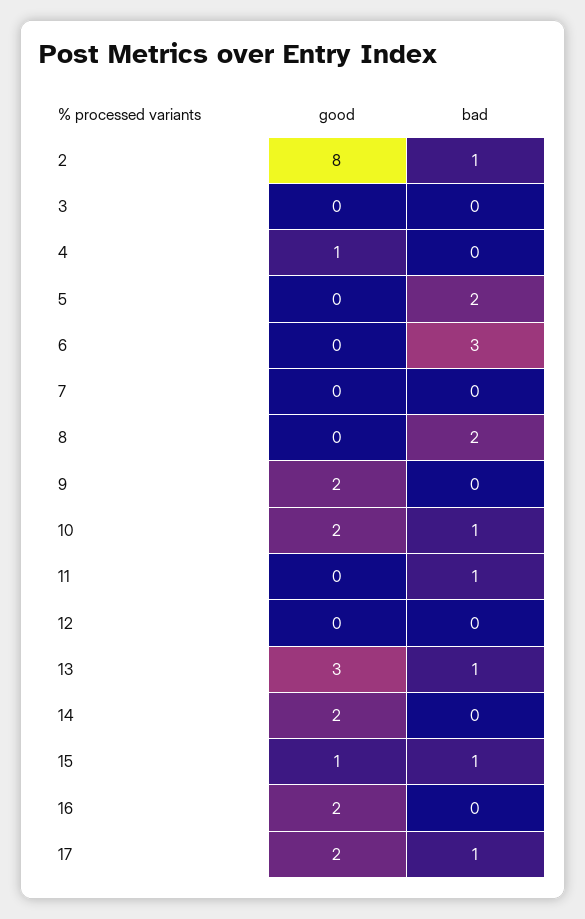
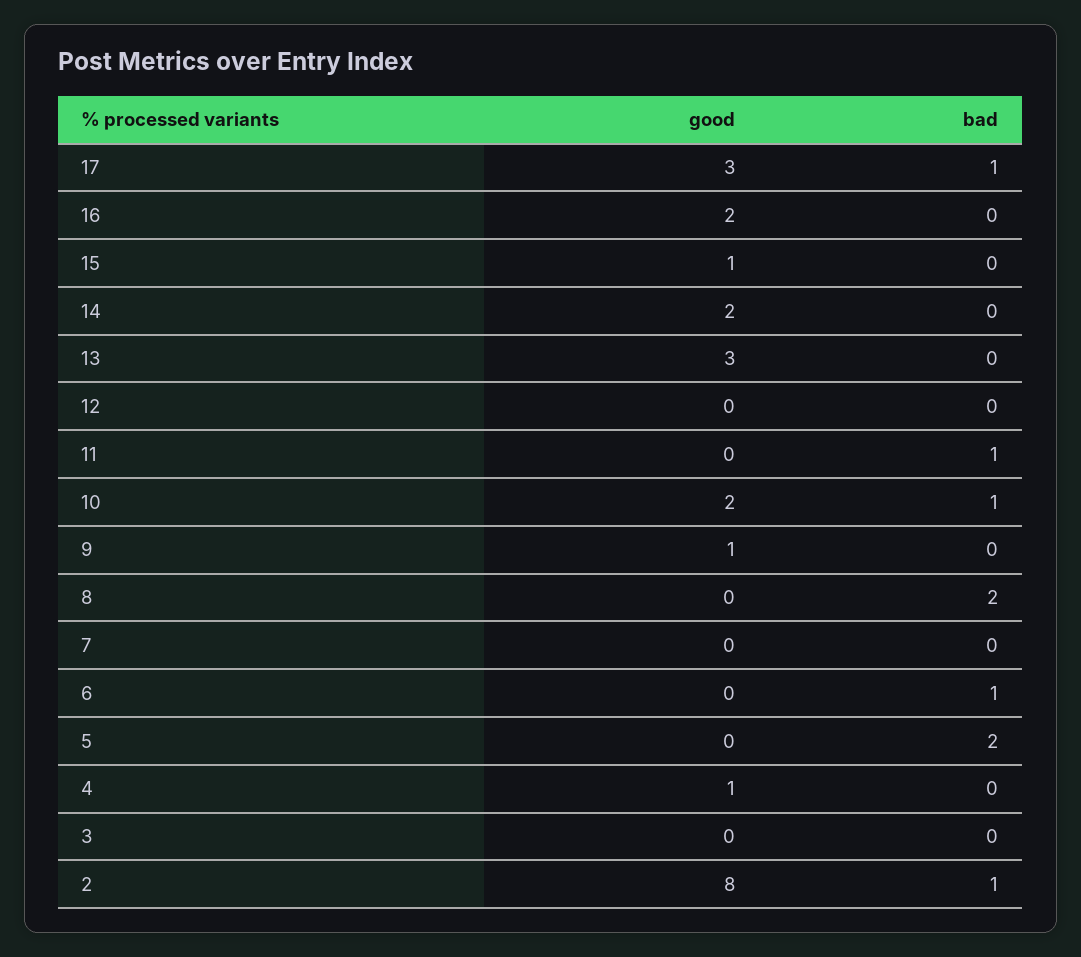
  {
    "good": {
      "2": 8,
      "3": 0,
      "4": 1,
      "5": 0,
      "6": 0,
      "7": 0,
      "8": 0,
-     "9": 2,
+     "9": 1,
      "10": 2,
      "11": 0,
      "12": 0,
      "13": 3,
      "14": 2,
      "15": 1,
      "16": 2,
-     "17": 2
+     "17": 3
    },
    "bad": {
      "2": 1,
      "3": 0,
      "4": 0,
      "5": 2,
-     "6": 3,
+     "6": 1,
      "7": 0,
      "8": 2,
      "9": 0,
      "10": 1,
      "11": 1,
      "12": 0,
-     "13": 1,
+     "13": 0,
      "14": 0,
-     "15": 1,
+     "15": 0,
      "16": 0,
      "17": 1
    }
  }

